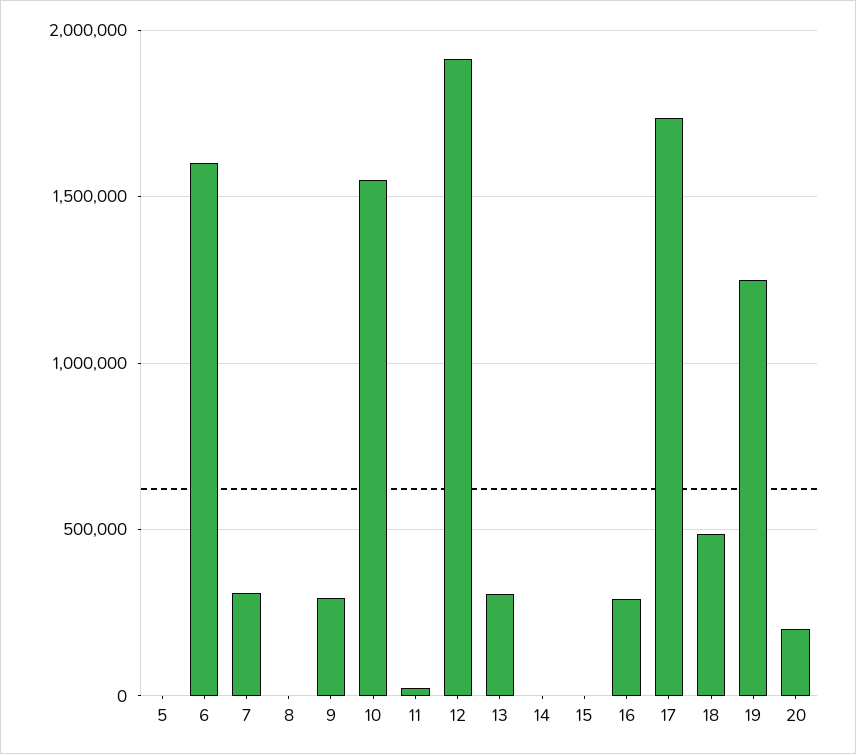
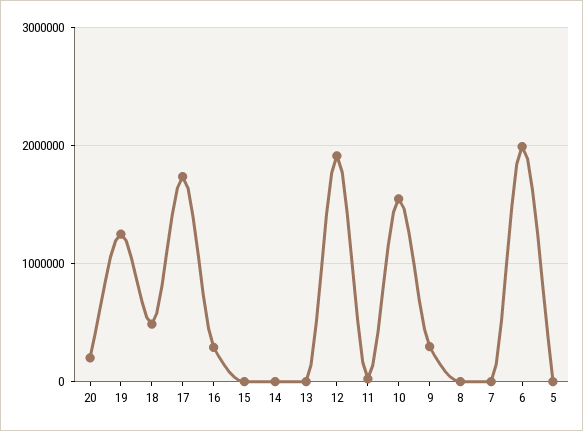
  {
    "5": 0,
-   "6": 1600000,
+   "6": 2000000,
-   "7": 300000,
+   "7": 0,
    "8": 0,
    "9": 300000,
    "10": 1550000,
    "11": 0,
    "12": 1900000,
-   "13": 300000,
+   "13": 0,
    "14": 0,
    "15": 0,
    "16": 300000,
    "17": 1750000,
    "18": 500000,
    "19": 1250000,
    "20": 200000
  }

